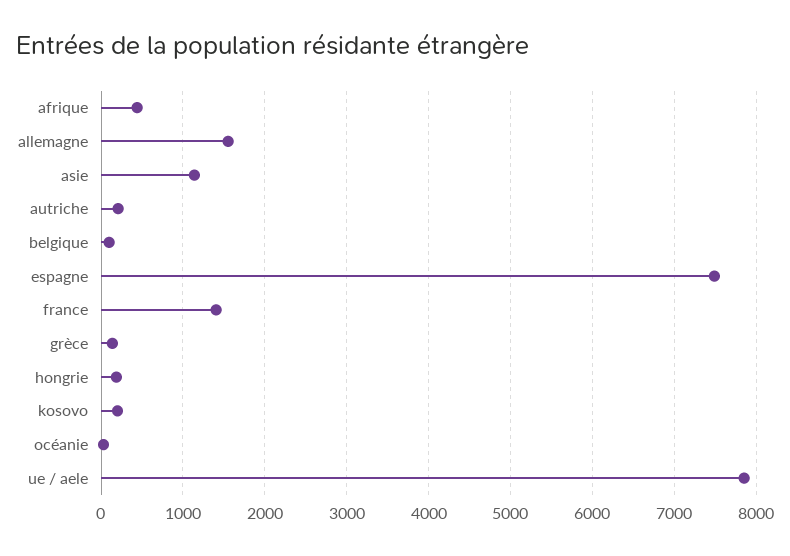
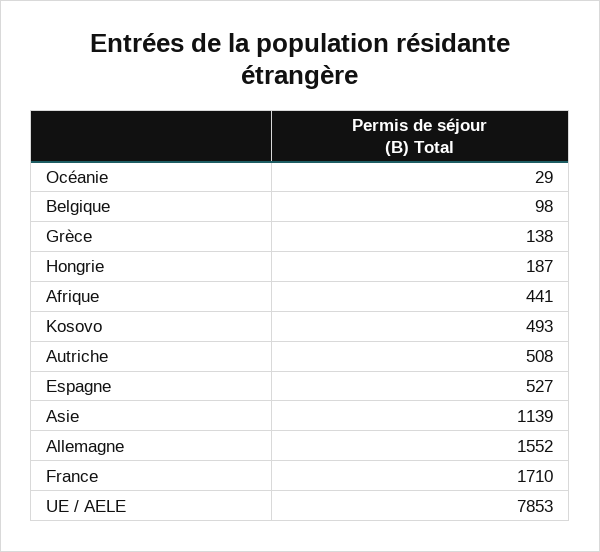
  {
    "afrique": 441,
    "allemagne": 1552,
    "asie": 1139,
-   "autriche": 200,
+   "autriche": 508,
    "belgique": 98,
-   "espagne": 7500,
+   "espagne": 527,
-   "france": 1400,
+   "france": 1710,
    "grèce": 138,
    "hongrie": 187,
-   "kosovo": 200,
+   "kosovo": 493,
    "océanie": 29,
    "ue / aele": 7853
  }

